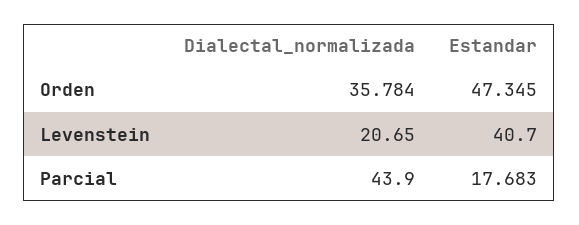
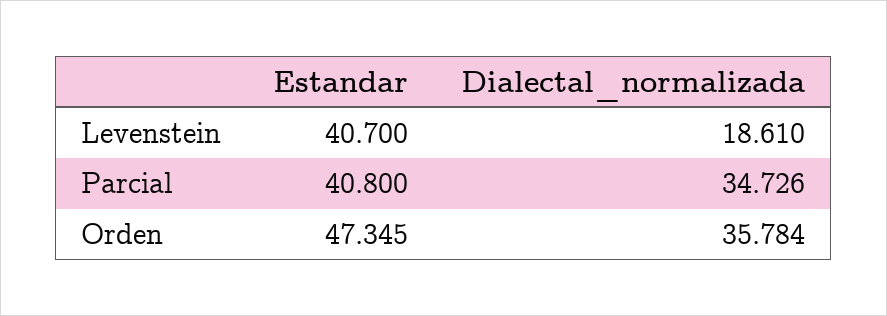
  {
    "Dialectal_normalizada": {
      "Orden": 35.784,
-     "Levenstein": 20.65,
+     "Levenstein": 18.61,
-     "Parcial": 43.9
+     "Parcial": 34.726
    },
    "Estandar": {
      "Orden": 47.345,
      "Levenstein": 40.7,
-     "Parcial": 17.683
+     "Parcial": 40.8
    }
  }

